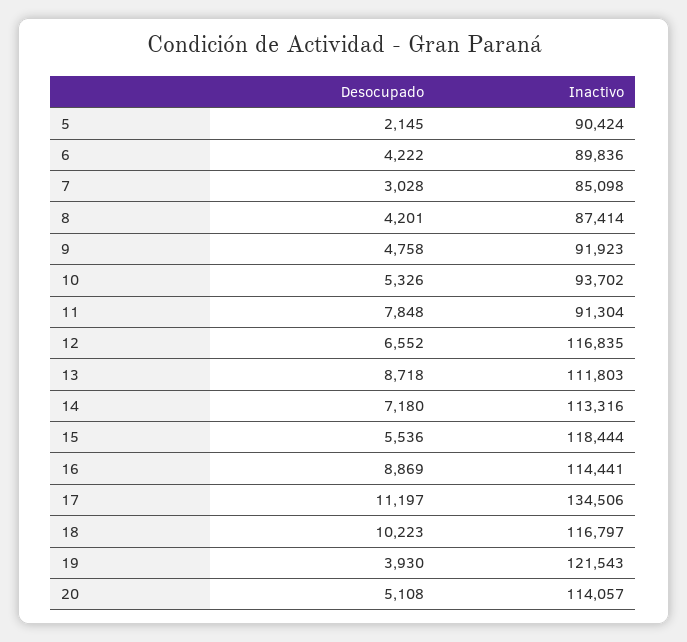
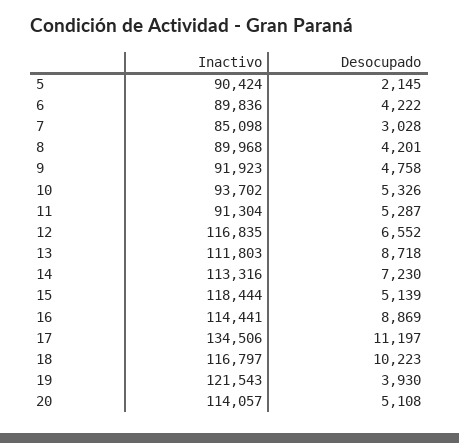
  {
    "Desocupado": {
      "5": 2145,
      "6": 4222,
      "7": 3028,
      "8": 4201,
      "9": 4758,
      "10": 5326,
-     "11": 7848,
+     "11": 5287,
      "12": 6552,
      "13": 8718,
-     "14": 7180,
+     "14": 7230,
-     "15": 5536,
+     "15": 5139,
      "16": 8869,
      "17": 11197,
      "18": 10223,
      "19": 3930,
      "20": 5108
    },
    "Inactivo": {
      "5": 90424,
      "6": 89836,
      "7": 85098,
-     "8": 87414,
+     "8": 89968,
      "9": 91923,
      "10": 93702,
      "11": 91304,
      "12": 116835,
      "13": 111803,
      "14": 113316,
      "15": 118444,
      "16": 114441,
      "17": 134506,
      "18": 116797,
      "19": 121543,
      "20": 114057
    }
  }

